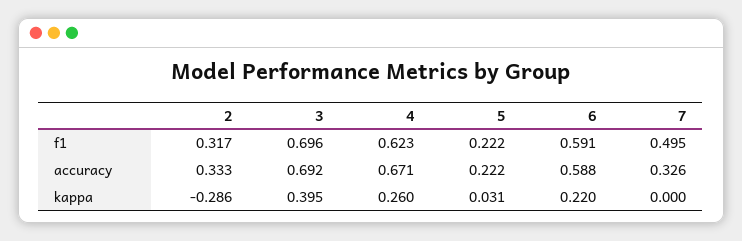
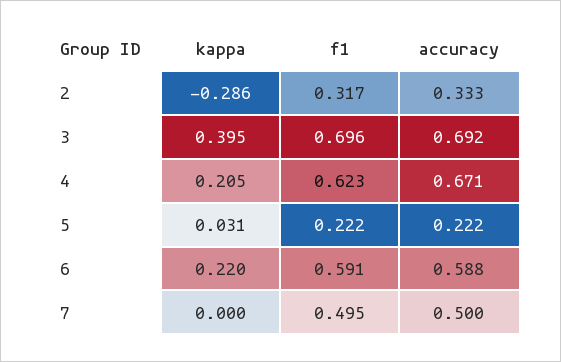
  {
    "2": {
      "f1": 0.317,
      "accuracy": 0.333,
      "kappa": -0.286
    },
    "3": {
      "f1": 0.696,
      "accuracy": 0.692,
      "kappa": 0.395
    },
    "4": {
      "f1": 0.623,
      "accuracy": 0.671,
-     "kappa": 0.26
+     "kappa": 0.205
    },
    "5": {
      "f1": 0.222,
      "accuracy": 0.222,
      "kappa": 0.031
    },
    "6": {
      "f1": 0.591,
      "accuracy": 0.588,
      "kappa": 0.22
    },
    "7": {
      "f1": 0.495,
-     "accuracy": 0.326,
+     "accuracy": 0.5,
      "kappa": 0
    }
  }

